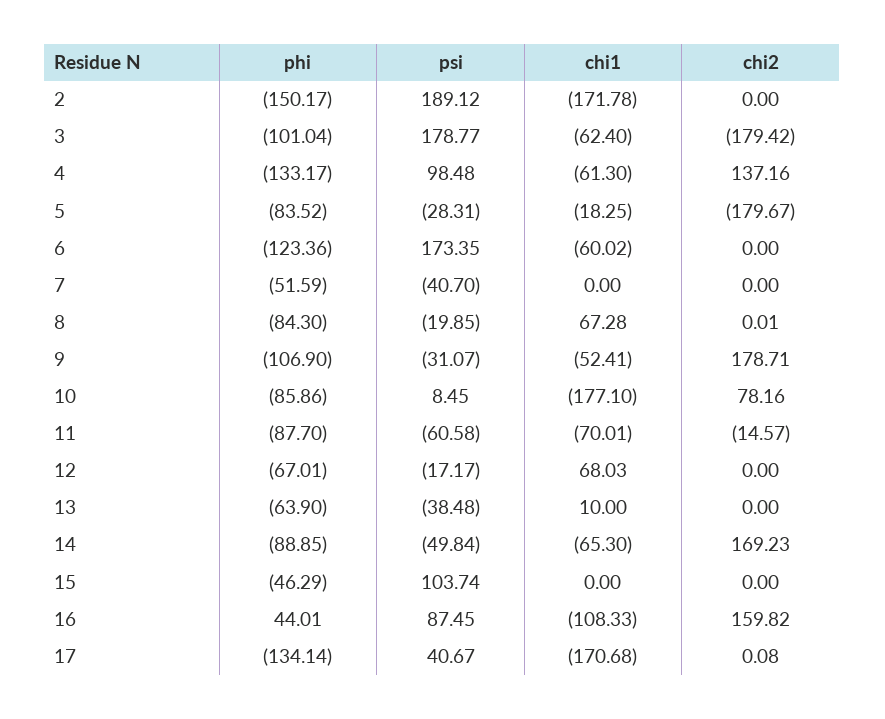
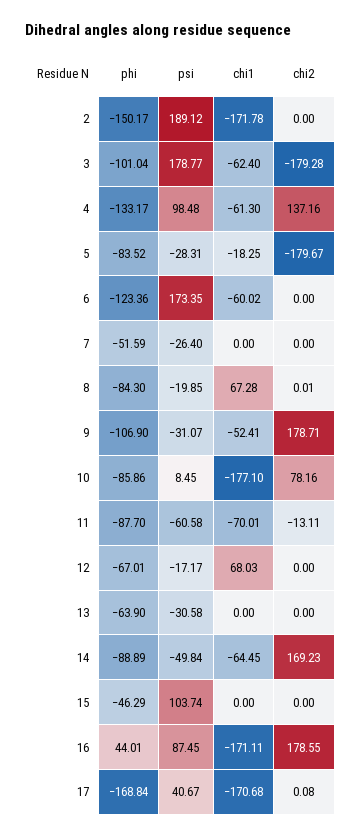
  {
    "phi": {
      "2": -150.17,
      "3": -101.04,
      "4": -133.17,
      "5": -83.52,
      "6": -123.36,
      "7": -51.59,
      "8": -84.3,
      "9": -106.9,
      "10": -85.86,
      "11": -87.7,
      "12": -67.01,
      "13": -63.9,
-     "14": -88.85,
+     "14": -88.89,
      "15": -46.29,
      "16": 44.01,
-     "17": -134.14
+     "17": -168.84
    },
    "psi": {
      "2": 189.12,
      "3": 178.77,
      "4": 98.48,
      "5": -28.31,
      "6": 173.35,
-     "7": -40.7,
+     "7": -26.4,
      "8": -19.85,
      "9": -31.07,
      "10": 8.45,
      "11": -60.58,
      "12": -17.17,
-     "13": -38.48,
+     "13": -30.58,
      "14": -49.84,
      "15": 103.74,
      "16": 87.45,
      "17": 40.67
    },
    "chi1": {
      "2": -171.78,
      "3": -62.4,
      "4": -61.3,
      "5": -18.25,
      "6": -60.02,
      "7": 0,
      "8": 67.28,
      "9": -52.41,
      "10": -177.1,
      "11": -70.01,
      "12": 68.03,
-     "13": 10,
+     "13": 0,
-     "14": -65.3,
+     "14": -64.45,
      "15": 0,
-     "16": -108.33,
+     "16": -171.11,
      "17": -170.68
    },
    "chi2": {
      "2": 0,
-     "3": -179.42,
+     "3": -179.28,
      "4": 137.16,
      "5": -179.67,
      "6": 0,
      "7": 0,
      "8": 0.01,
      "9": 178.71,
      "10": 78.16,
-     "11": -14.57,
+     "11": -13.11,
      "12": 0,
      "13": 0,
      "14": 169.23,
      "15": 0,
-     "16": 159.82,
+     "16": 178.55,
      "17": 0.08
    }
  }

